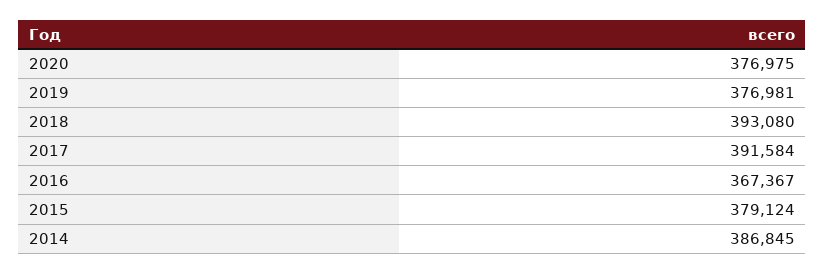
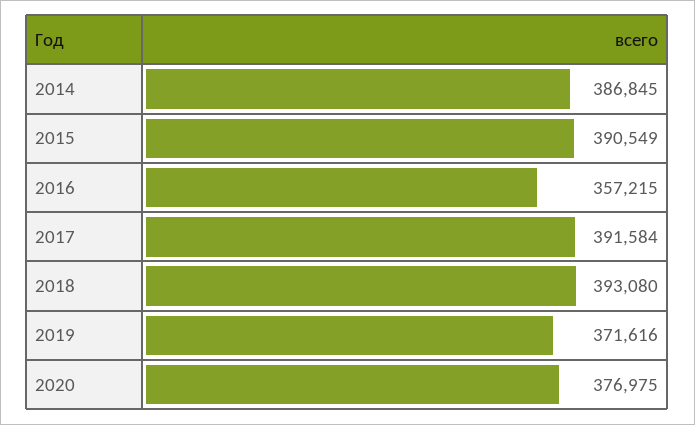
  {
    "2020": 376975,
-   "2019": 376981,
+   "2019": 371616,
    "2018": 393080,
    "2017": 391584,
-   "2016": 367367,
+   "2016": 357215,
-   "2015": 379124,
+   "2015": 390549,
    "2014": 386845
  }

